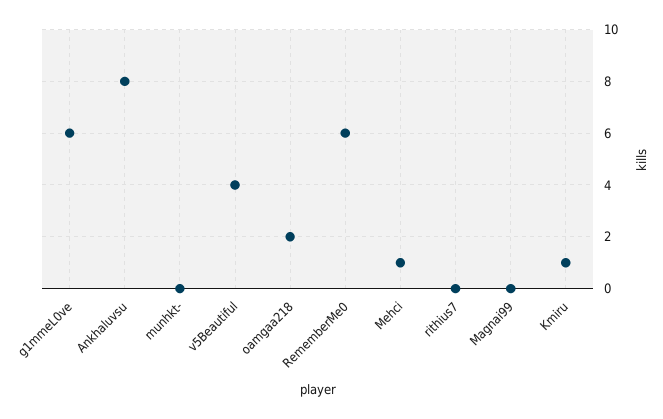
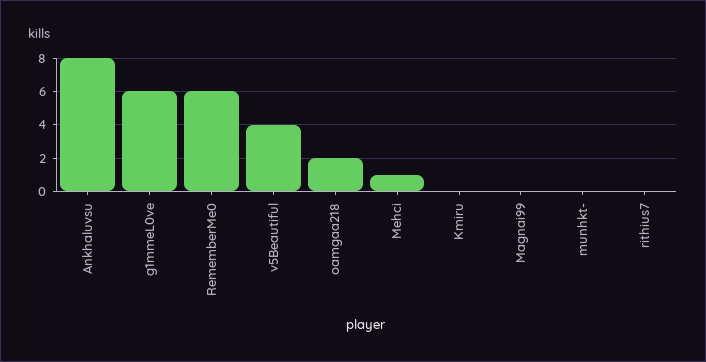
  {
    "g1mmeL0ve": 6,
    "Ankhaluvsu": 8,
    "munhkt-": 0,
    "v5Beautiful": 4,
    "oamgaa218": 2,
    "RememberMe0": 6,
    "Mehci": 1,
    "rithius7": 0,
    "Magnai99": 0,
-   "Kmiru": 1
+   "Kmiru": 0
  }

